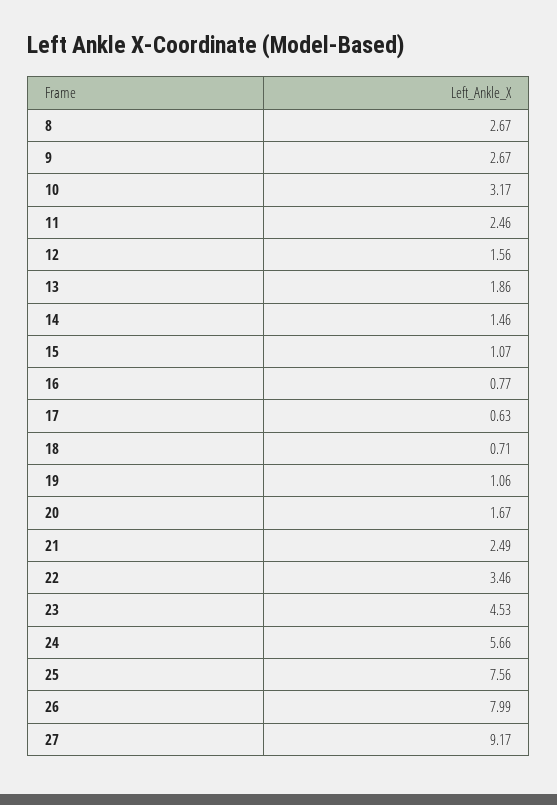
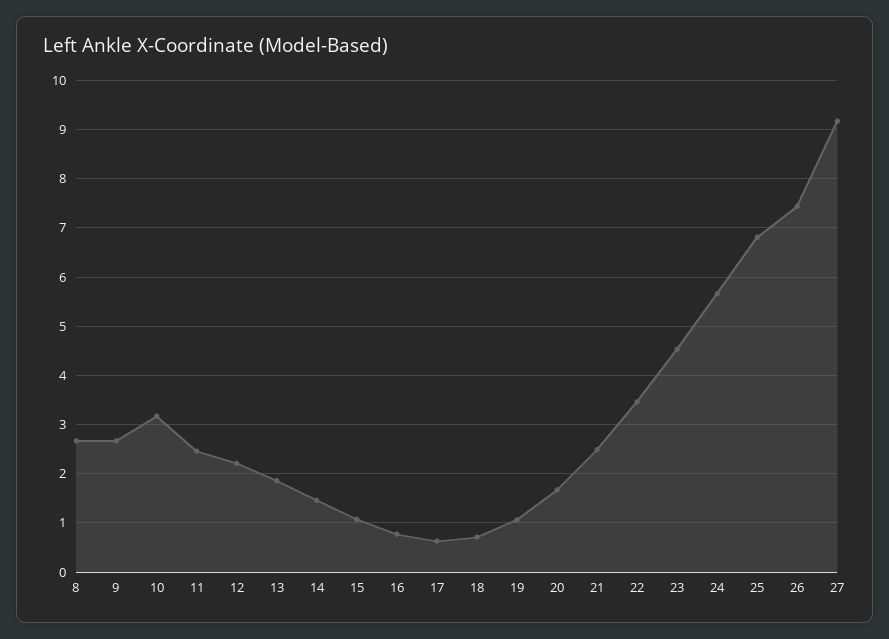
  {
    "8": 2.67,
    "9": 2.67,
    "10": 3.17,
    "11": 2.46,
-   "12": 1.56,
+   "12": 2.2,
    "13": 1.86,
    "14": 1.46,
    "15": 1.07,
    "16": 0.77,
    "17": 0.63,
    "18": 0.71,
    "19": 1.06,
    "20": 1.67,
    "21": 2.49,
    "22": 3.46,
    "23": 4.53,
    "24": 5.66,
-   "25": 7.56,
+   "25": 6.8,
-   "26": 7.99,
+   "26": 7.4,
    "27": 9.17
  }

